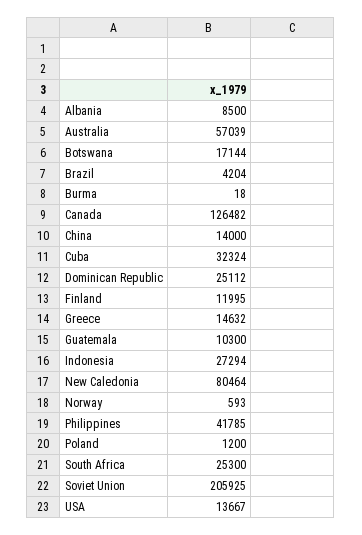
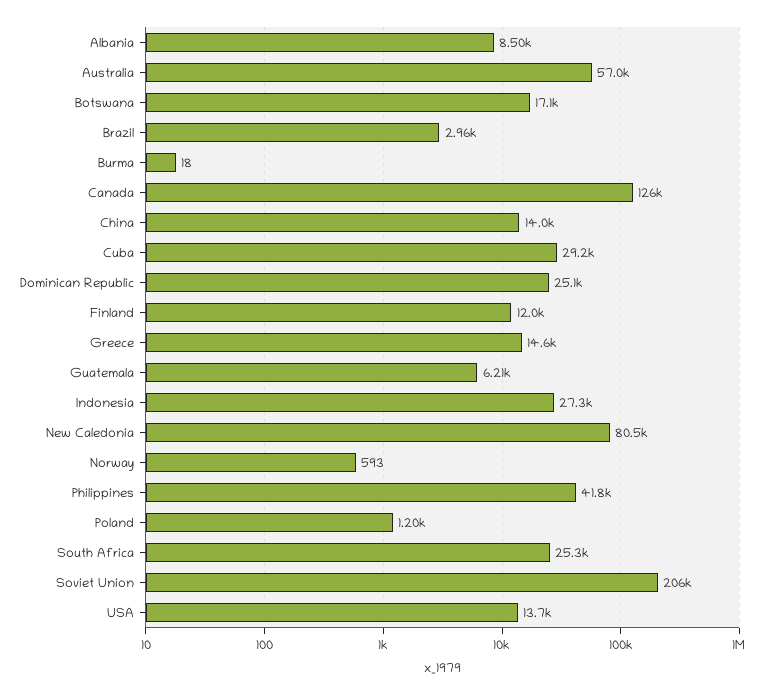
  {
    "Albania": 8500,
    "Australia": 57039,
    "Botswana": 17144,
-   "Brazil": 4204,
+   "Brazil": 2960,
    "Burma": 18,
    "Canada": 126482,
    "China": 14000,
-   "Cuba": 32324,
+   "Cuba": 29200,
    "Dominican Republic": 25112,
    "Finland": 11995,
    "Greece": 14632,
-   "Guatemala": 10300,
+   "Guatemala": 6210,
    "Indonesia": 27294,
    "New Caledonia": 80464,
    "Norway": 593,
    "Philippines": 41785,
    "Poland": 1200,
    "South Africa": 25300,
    "Soviet Union": 205925,
    "USA": 13667
  }

